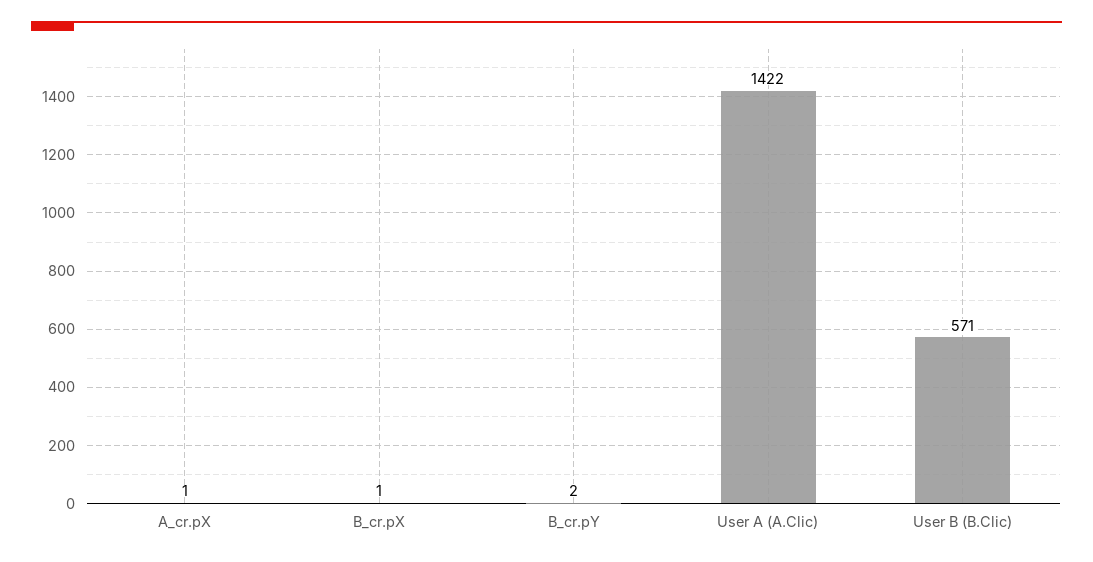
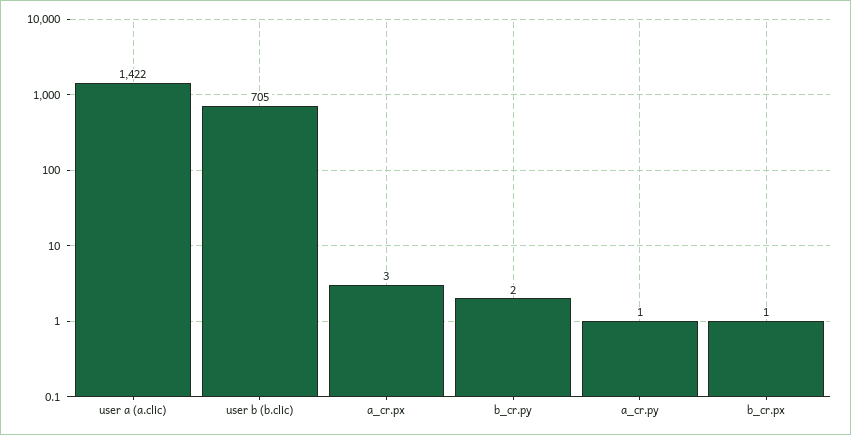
  {
-   "A_cr.pX": 1,
+   "A_cr.pX": 3,
    "B_cr.pX": 1,
    "B_cr.pY": 2,
    "User A (A.Clic)": 1422,
-   "User B (B.Clic)": 571
+   "User B (B.Clic)": 705,
+   "a_cr.py": 1
  }

